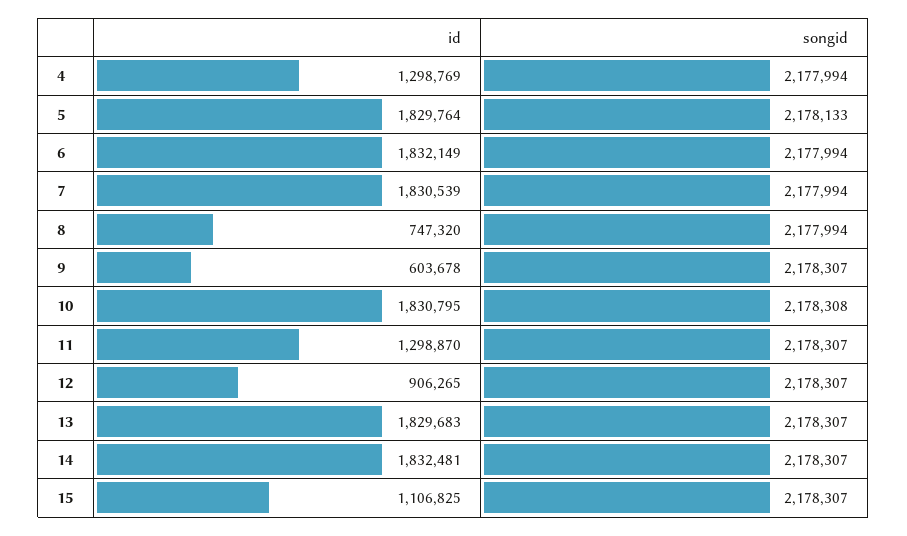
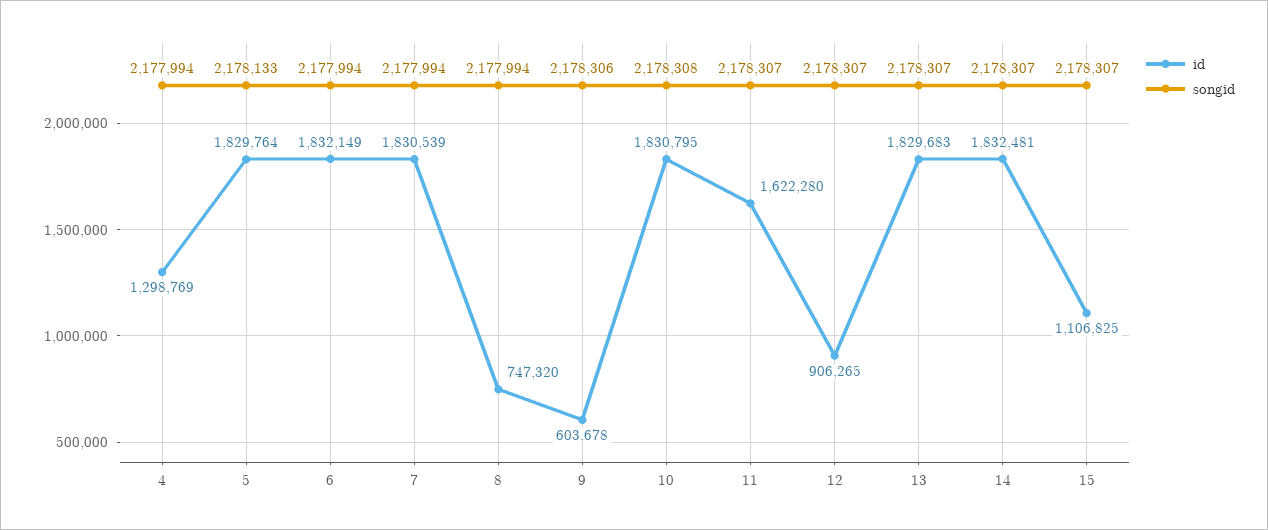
  {
    "id": {
      "4": 1298769,
      "5": 1829764,
      "6": 1832149,
      "7": 1830539,
      "8": 747320,
      "9": 603678,
      "10": 1830795,
-     "11": 1298870,
+     "11": 1622280,
      "12": 906265,
      "13": 1829683,
      "14": 1832481,
      "15": 1106825
    },
    "songid": {
      "4": 2177994,
      "5": 2178133,
      "6": 2177994,
      "7": 2177994,
      "8": 2177994,
-     "9": 2178307,
+     "9": 2178306,
      "10": 2178308,
      "11": 2178307,
      "12": 2178307,
      "13": 2178307,
      "14": 2178307,
      "15": 2178307
    }
  }

